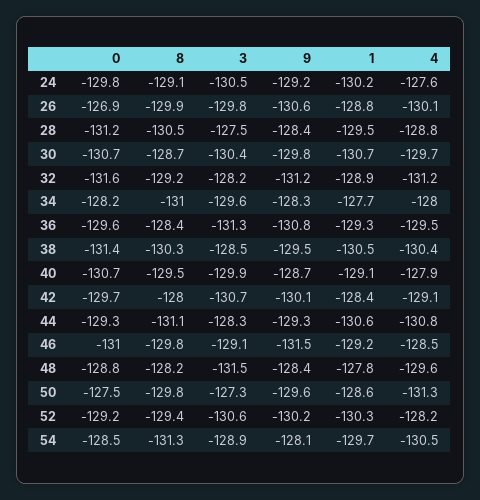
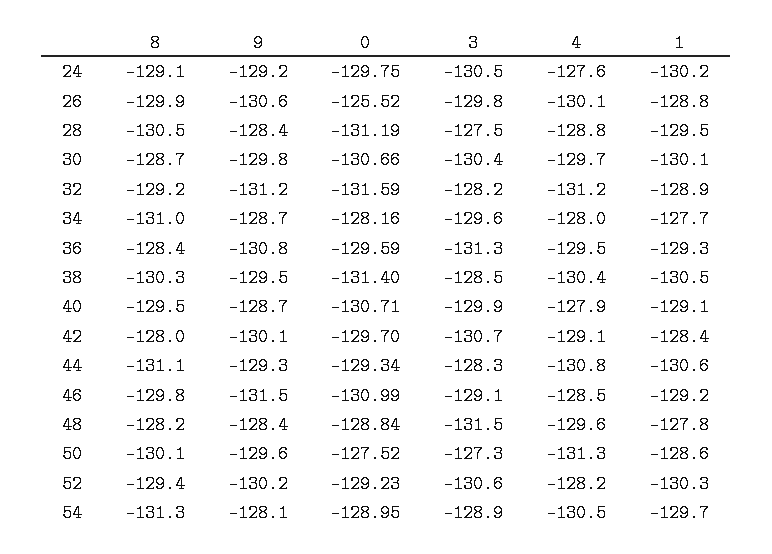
  {
    "0": {
      "24": -129.75,
-     "26": -126.9,
+     "26": -125.52,
      "28": -131.19,
      "30": -130.66,
      "32": -131.59,
      "34": -128.16,
      "36": -129.59,
      "38": -131.4,
      "40": -130.71,
      "42": -129.7,
      "44": -129.34,
      "46": -130.99,
      "48": -128.84,
      "50": -127.52,
      "52": -129.23,
-     "54": -128.5
+     "54": -128.95
    },
    "8": {
      "24": -129.1,
      "26": -129.9,
      "28": -130.5,
      "30": -128.7,
      "32": -129.2,
      "34": -131,
      "36": -128.4,
      "38": -130.3,
      "40": -129.5,
      "42": -128,
      "44": -131.1,
      "46": -129.8,
      "48": -128.2,
-     "50": -129.8,
+     "50": -130.1,
      "52": -129.4,
      "54": -131.3
    },
    "3": {
      "24": -130.5,
      "26": -129.8,
      "28": -127.5,
      "30": -130.4,
      "32": -128.2,
      "34": -129.6,
      "36": -131.3,
      "38": -128.5,
      "40": -129.9,
      "42": -130.7,
      "44": -128.3,
      "46": -129.1,
      "48": -131.5,
      "50": -127.3,
      "52": -130.6,
      "54": -128.9
    },
    "9": {
      "24": -129.2,
      "26": -130.6,
      "28": -128.4,
      "30": -129.8,
      "32": -131.2,
-     "34": -128.3,
+     "34": -128.7,
      "36": -130.8,
      "38": -129.5,
      "40": -128.7,
      "42": -130.1,
      "44": -129.3,
      "46": -131.5,
      "48": -128.4,
      "50": -129.6,
      "52": -130.2,
      "54": -128.1
    },
    "1": {
      "24": -130.2,
      "26": -128.8,
      "28": -129.5,
-     "30": -130.7,
+     "30": -130.1,
      "32": -128.9,
      "34": -127.7,
      "36": -129.3,
      "38": -130.5,
      "40": -129.1,
      "42": -128.4,
      "44": -130.6,
      "46": -129.2,
      "48": -127.8,
      "50": -128.6,
      "52": -130.3,
      "54": -129.7
    },
    "4": {
      "24": -127.6,
      "26": -130.1,
      "28": -128.8,
      "30": -129.7,
      "32": -131.2,
      "34": -128,
      "36": -129.5,
      "38": -130.4,
      "40": -127.9,
      "42": -129.1,
      "44": -130.8,
      "46": -128.5,
      "48": -129.6,
      "50": -131.3,
      "52": -128.2,
      "54": -130.5
    }
  }

